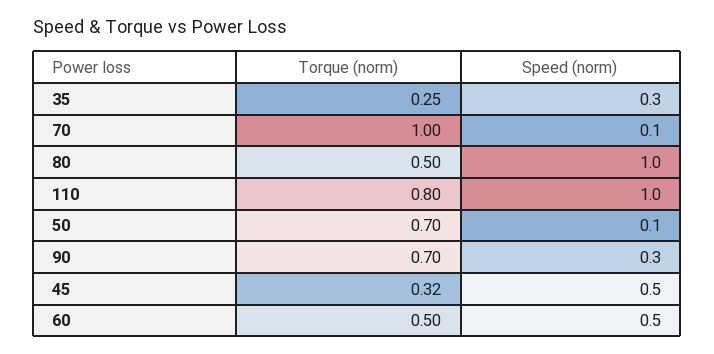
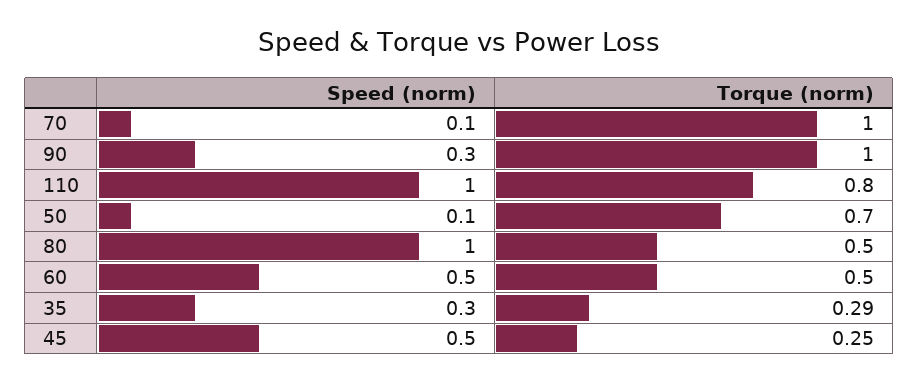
  {
    "Torque (norm)": {
-     "35": 0.25,
+     "35": 0.29,
      "70": 1,
      "80": 0.5,
      "110": 0.8,
      "50": 0.7,
-     "90": 0.7,
+     "90": 1,
-     "45": 0.32,
+     "45": 0.25,
      "60": 0.5
    },
    "Speed (norm)": {
      "35": 0.3,
      "70": 0.1,
      "80": 1,
      "110": 1,
      "50": 0.1,
      "90": 0.3,
      "45": 0.5,
      "60": 0.5
    }
  }

